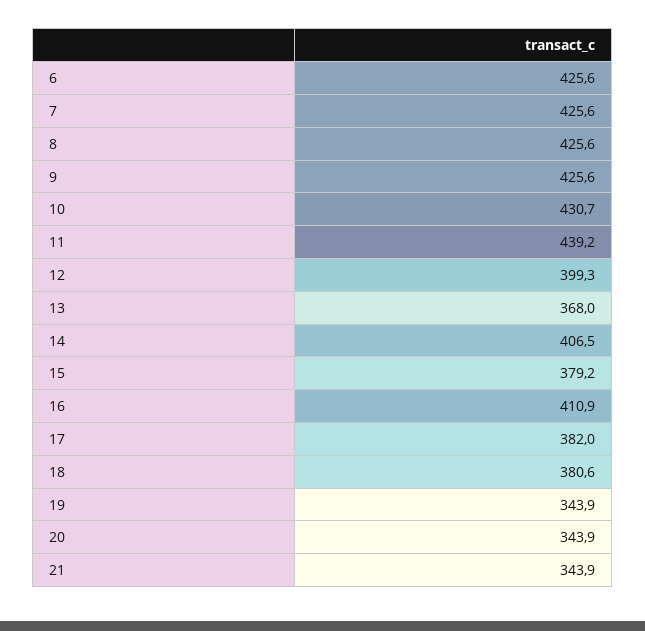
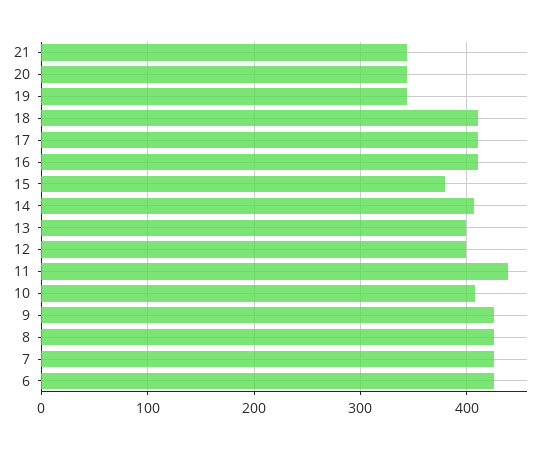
  {
    "6": 425.6,
    "7": 425.6,
    "8": 425.6,
    "9": 425.6,
-   "10": 430.7,
+   "10": 410,
    "11": 439.2,
    "12": 399.3,
-   "13": 368,
+   "13": 400,
    "14": 406.5,
    "15": 379.2,
    "16": 410.9,
-   "17": 382,
+   "17": 410,
-   "18": 380.6,
+   "18": 410,
    "19": 343.9,
    "20": 343.9,
    "21": 343.9
  }

